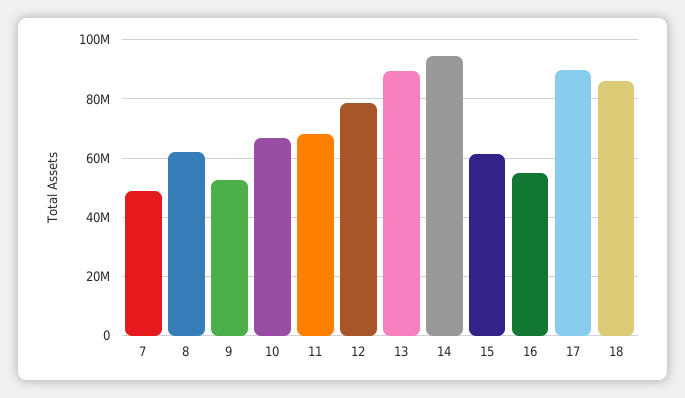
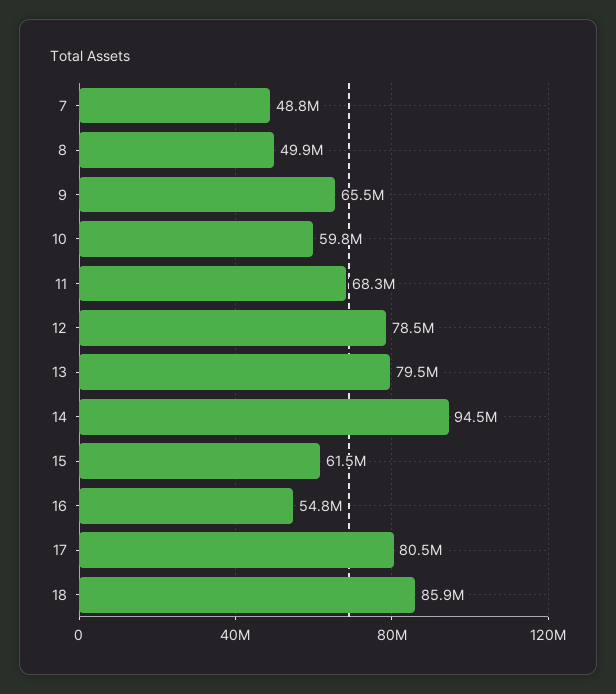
  {
    "7": 48800000,
-   "8": 62500000,
+   "8": 49900000,
-   "9": 52500000,
+   "9": 65500000,
-   "10": 67500000,
+   "10": 59800000,
    "11": 68300000,
    "12": 78500000,
-   "13": 90000000,
+   "13": 79500000,
    "14": 94500000,
    "15": 61500000,
    "16": 54800000,
-   "17": 90000000,
+   "17": 80500000,
    "18": 85900000
  }

